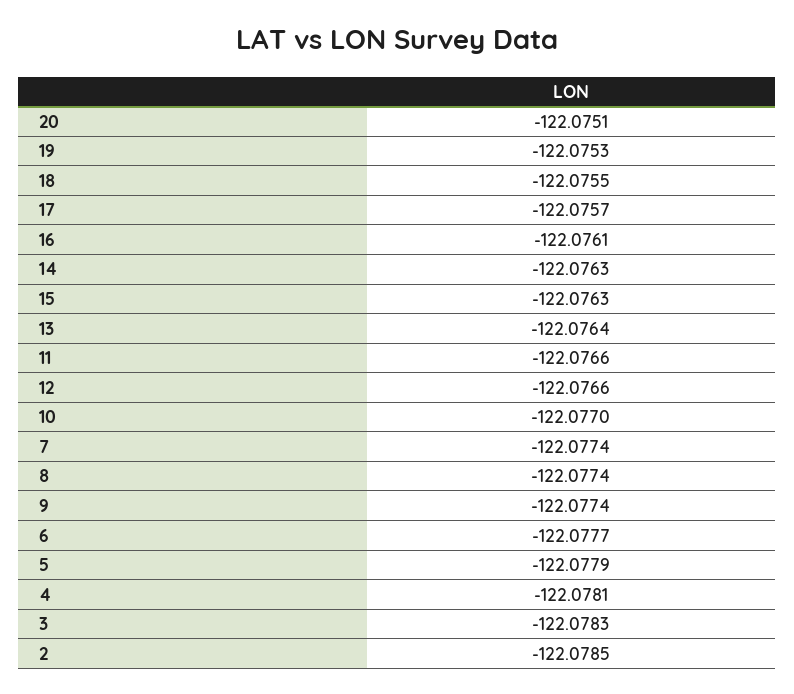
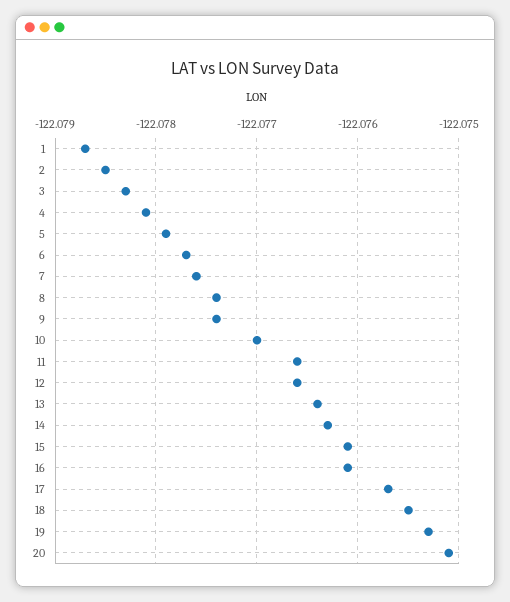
  {
    "20": -122.0751,
    "19": -122.0753,
    "18": -122.0755,
    "17": -122.0757,
    "16": -122.0761,
    "14": -122.0763,
-   "15": -122.0763,
+   "15": -122.0761,
    "13": -122.0764,
    "11": -122.0766,
    "12": -122.0766,
    "10": -122.077,
-   "7": -122.0774,
+   "7": -122.0776,
    "8": -122.0774,
    "9": -122.0774,
    "6": -122.0777,
    "5": -122.0779,
    "4": -122.0781,
    "3": -122.0783,
-   "2": -122.0785
+   "2": -122.0785,
+   "1": -122.0787
  }

